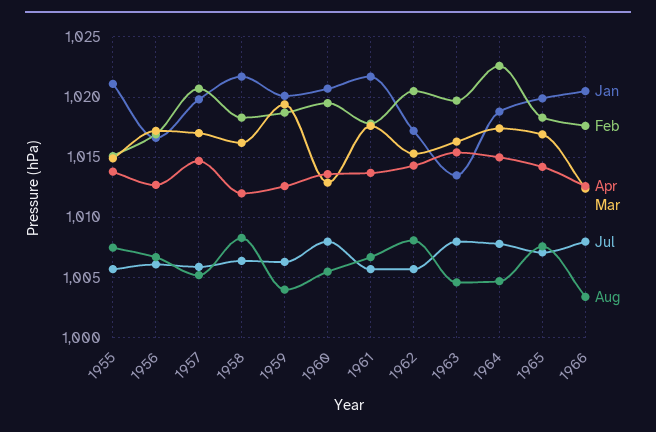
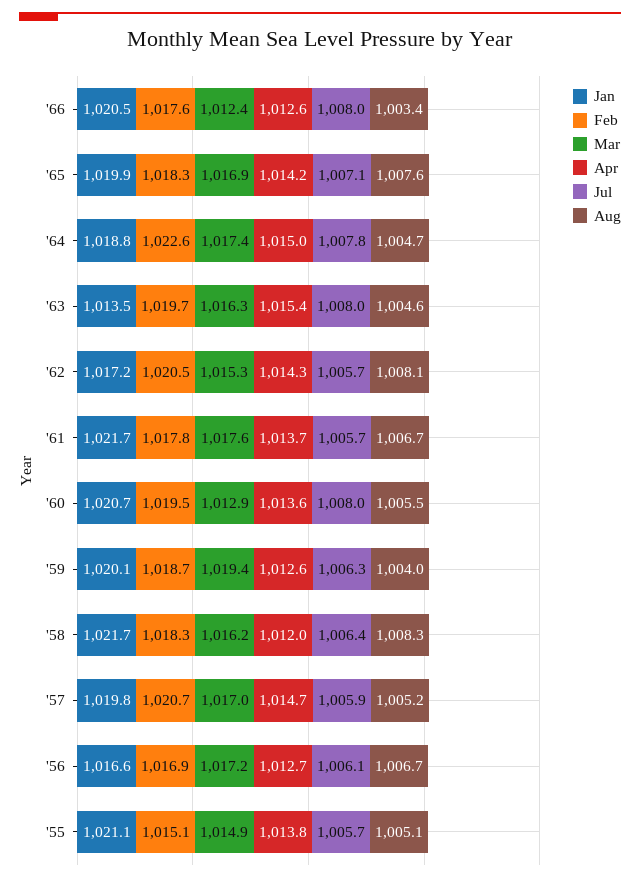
  {
    "Jan": {
      "1955": 1021.1,
      "1956": 1016.6,
      "1957": 1019.8,
      "1958": 1021.7,
      "1959": 1020.1,
      "1960": 1020.7,
      "1961": 1021.7,
      "1962": 1017.2,
      "1963": 1013.5,
      "1964": 1018.8,
      "1965": 1019.9,
      "1966": 1020.5
    },
    "Feb": {
      "1955": 1015.1,
      "1956": 1016.9,
      "1957": 1020.7,
      "1958": 1018.3,
      "1959": 1018.7,
      "1960": 1019.5,
      "1961": 1017.8,
      "1962": 1020.5,
      "1963": 1019.7,
      "1964": 1022.6,
      "1965": 1018.3,
      "1966": 1017.6
    },
    "Apr": {
      "1955": 1013.8,
      "1956": 1012.7,
      "1957": 1014.7,
      "1958": 1012,
      "1959": 1012.6,
      "1960": 1013.6,
      "1961": 1013.7,
      "1962": 1014.3,
      "1963": 1015.4,
      "1964": 1015,
      "1965": 1014.2,
      "1966": 1012.6
    },
    "Mar": {
      "1955": 1014.9,
      "1956": 1017.2,
      "1957": 1017,
      "1958": 1016.2,
      "1959": 1019.4,
      "1960": 1012.9,
      "1961": 1017.6,
      "1962": 1015.3,
      "1963": 1016.3,
      "1964": 1017.4,
      "1965": 1016.9,
      "1966": 1012.4
    },
    "Jul": {
      "1955": 1005.7,
      "1956": 1006.1,
      "1957": 1005.9,
      "1958": 1006.4,
      "1959": 1006.3,
      "1960": 1008,
      "1961": 1005.7,
      "1962": 1005.7,
      "1963": 1008,
      "1964": 1007.8,
      "1965": 1007.1,
      "1966": 1008
    },
    "Aug": {
-     "1955": 1007.5,
+     "1955": 1005.1,
      "1956": 1006.7,
      "1957": 1005.2,
      "1958": 1008.3,
      "1959": 1004,
      "1960": 1005.5,
      "1961": 1006.7,
      "1962": 1008.1,
      "1963": 1004.6,
      "1964": 1004.7,
      "1965": 1007.6,
      "1966": 1003.4
    }
  }

